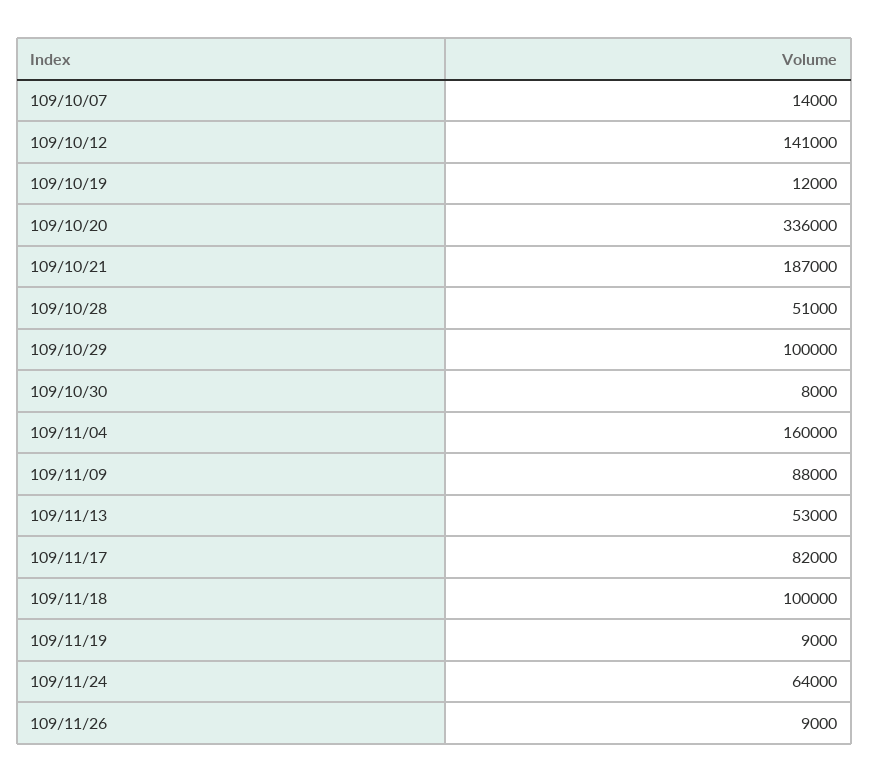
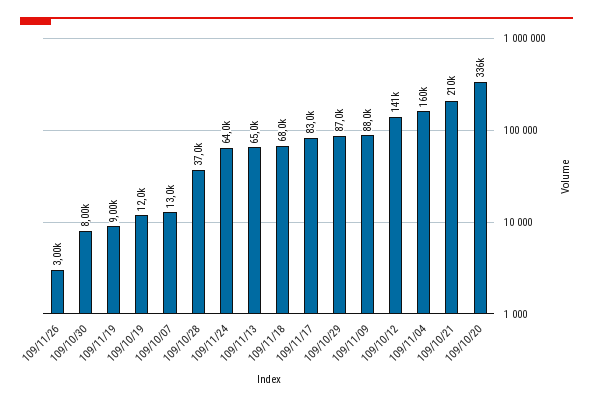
  {
-   "109/10/07": 14000,
+   "109/10/07": 13000,
    "109/10/12": 141000,
    "109/10/19": 12000,
    "109/10/20": 336000,
-   "109/10/21": 187000,
+   "109/10/21": 210000,
-   "109/10/28": 51000,
+   "109/10/28": 37000,
-   "109/10/29": 100000,
+   "109/10/29": 87000,
    "109/10/30": 8000,
    "109/11/04": 160000,
    "109/11/09": 88000,
-   "109/11/13": 53000,
+   "109/11/13": 65000,
-   "109/11/17": 82000,
+   "109/11/17": 83000,
-   "109/11/18": 100000,
+   "109/11/18": 68000,
    "109/11/19": 9000,
    "109/11/24": 64000,
-   "109/11/26": 9000
+   "109/11/26": 3000
  }

